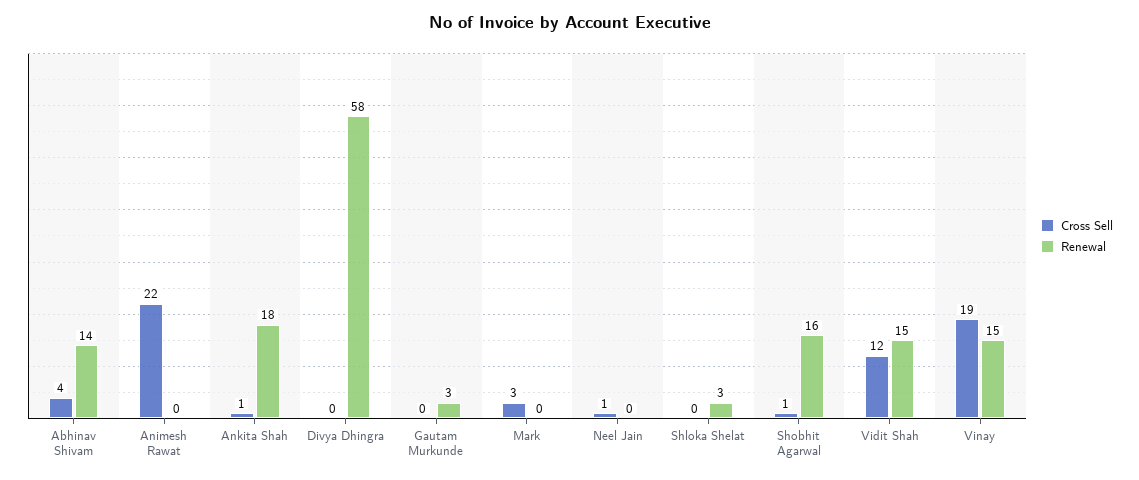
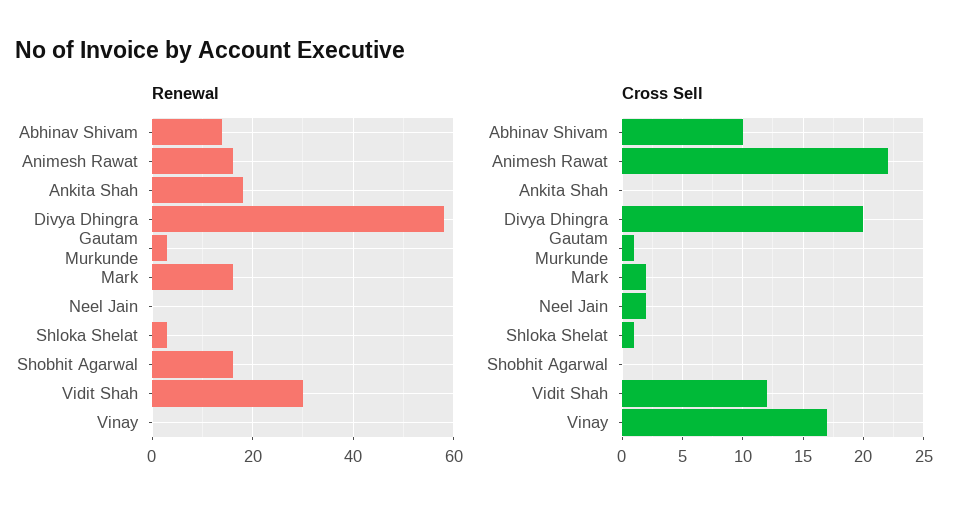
  {
    "Cross Sell": {
-     "Abhinav Shivam": 4,
+     "Abhinav Shivam": 10,
      "Animesh Rawat": 22,
-     "Ankita Shah": 1,
+     "Ankita Shah": 0,
-     "Divya Dhingra": 0,
+     "Divya Dhingra": 20,
-     "Gautam Murkunde": 0,
+     "Gautam Murkunde": 1,
-     "Mark": 3,
+     "Mark": 2,
-     "Neel Jain": 1,
+     "Neel Jain": 2,
-     "Shloka Shelat": 0,
+     "Shloka Shelat": 1,
-     "Shobhit Agarwal": 1,
+     "Shobhit Agarwal": 0,
      "Vidit Shah": 12,
-     "Vinay": 19
+     "Vinay": 17
    },
    "Renewal": {
      "Abhinav Shivam": 14,
-     "Animesh Rawat": 0,
+     "Animesh Rawat": 15,
      "Ankita Shah": 18,
      "Divya Dhingra": 58,
      "Gautam Murkunde": 3,
-     "Mark": 0,
+     "Mark": 15,
      "Neel Jain": 0,
      "Shloka Shelat": 3,
      "Shobhit Agarwal": 16,
-     "Vidit Shah": 15,
+     "Vidit Shah": 30,
-     "Vinay": 15
+     "Vinay": 0
    }
  }

